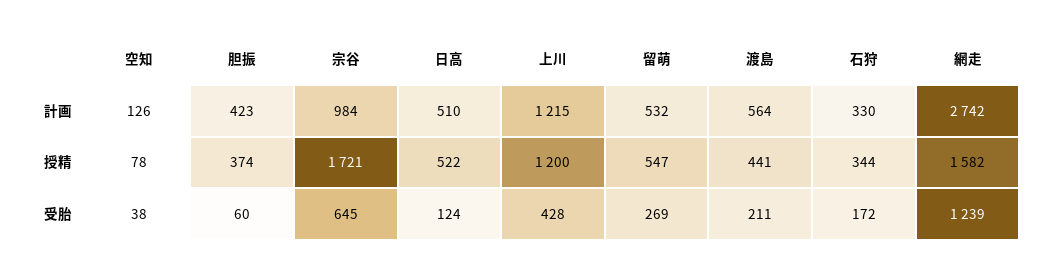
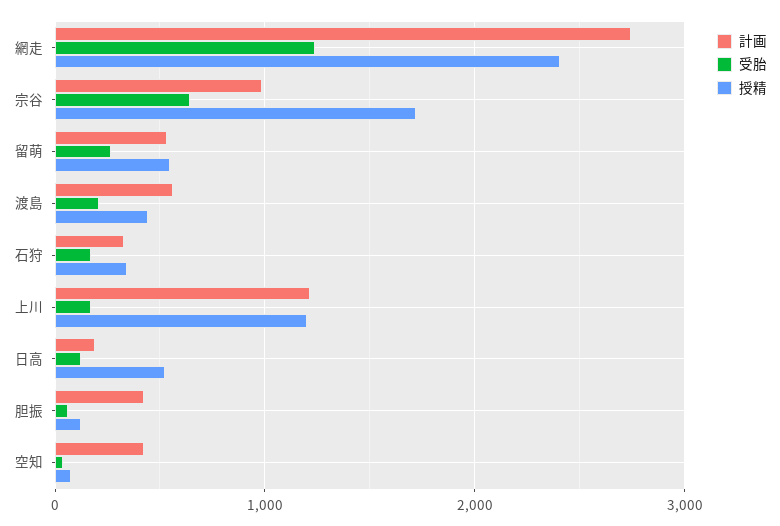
  {
    "計画": {
-     "空知": 126,
+     "空知": 400,
      "胆振": 423,
      "宗谷": 984,
-     "日高": 510,
+     "日高": 200,
      "上川": 1215,
      "留萌": 532,
      "渡島": 564,
      "石狩": 330,
      "網走": 2742
    },
    "授精": {
      "空知": 78,
-     "胆振": 374,
+     "胆振": 100,
      "宗谷": 1721,
      "日高": 522,
      "上川": 1200,
      "留萌": 547,
      "渡島": 441,
      "石狩": 344,
-     "網走": 1582
+     "網走": 2400
    },
    "受胎": {
      "空知": 38,
      "胆振": 60,
      "宗谷": 645,
      "日高": 124,
-     "上川": 428,
+     "上川": 200,
      "留萌": 269,
      "渡島": 211,
      "石狩": 172,
      "網走": 1239
    }
  }

